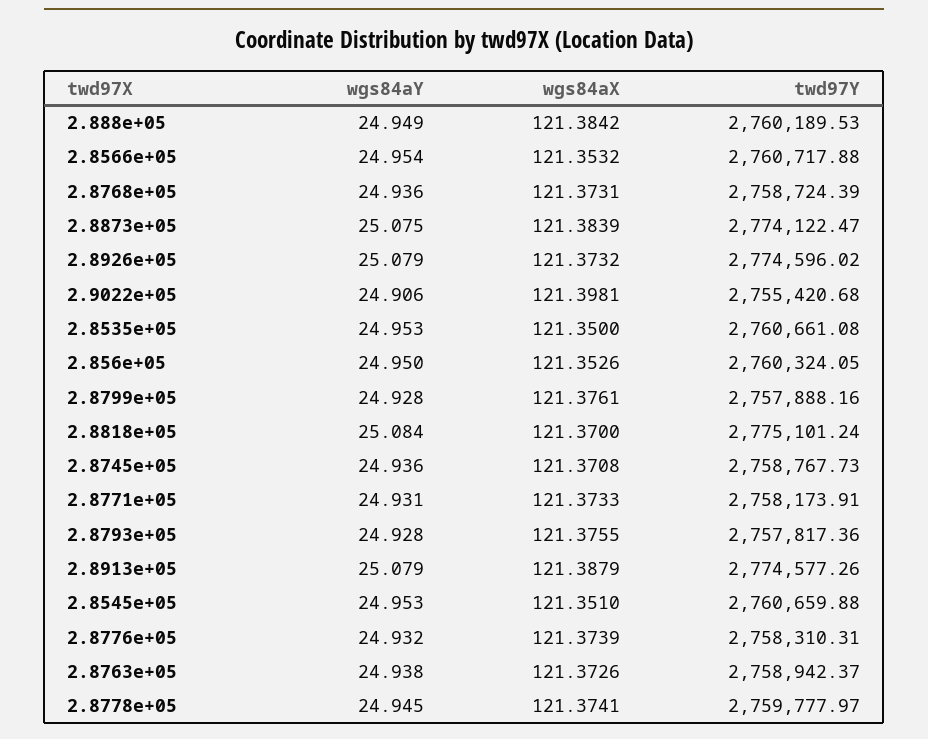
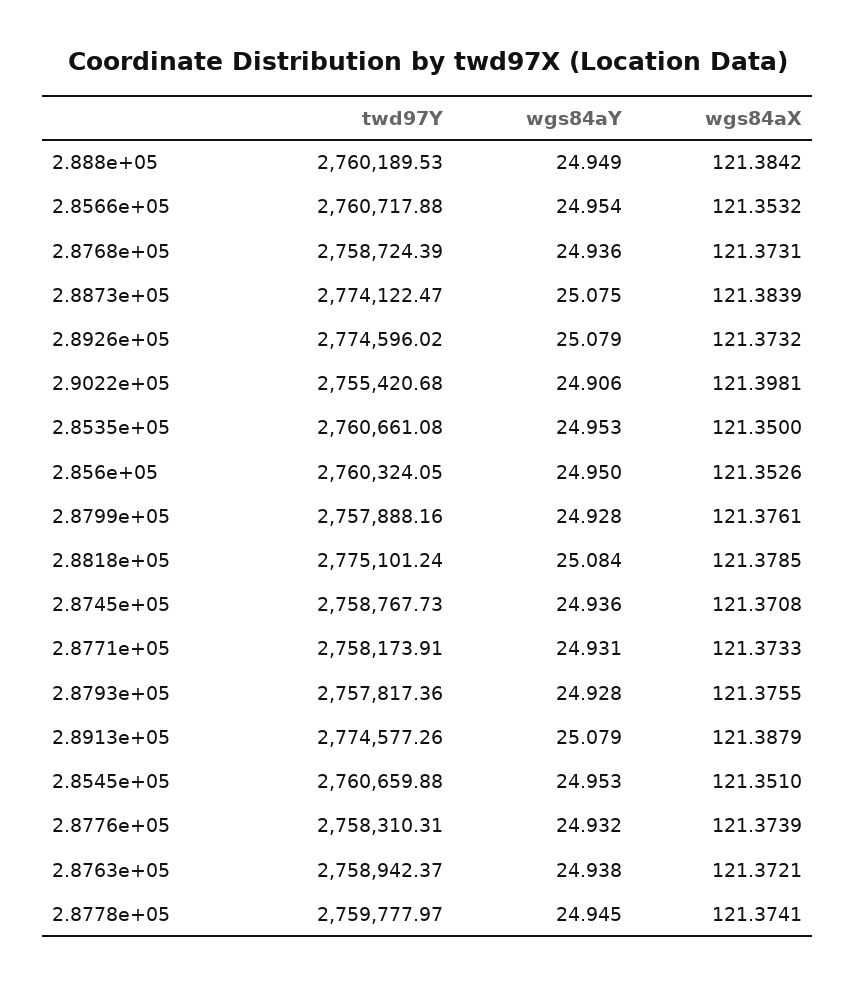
  {
    "wgs84aY": {
      "2.888e+05": 24.949,
      "2.8566e+05": 24.954,
      "2.8768e+05": 24.936,
      "2.8873e+05": 25.075,
      "2.8926e+05": 25.079,
      "2.9022e+05": 24.906,
      "2.8535e+05": 24.953,
      "2.856e+05": 24.95,
      "2.8799e+05": 24.928,
      "2.8818e+05": 25.084,
      "2.8745e+05": 24.936,
      "2.8771e+05": 24.931,
      "2.8793e+05": 24.928,
      "2.8913e+05": 25.079,
      "2.8545e+05": 24.953,
      "2.8776e+05": 24.932,
      "2.8763e+05": 24.938,
      "2.8778e+05": 24.945
    },
    "wgs84aX": {
      "2.888e+05": 121.3842,
      "2.8566e+05": 121.3532,
      "2.8768e+05": 121.3731,
      "2.8873e+05": 121.3839,
      "2.8926e+05": 121.3732,
      "2.9022e+05": 121.3981,
      "2.8535e+05": 121.35,
      "2.856e+05": 121.3526,
      "2.8799e+05": 121.3761,
-     "2.8818e+05": 121.37,
+     "2.8818e+05": 121.3785,
      "2.8745e+05": 121.3708,
      "2.8771e+05": 121.3733,
      "2.8793e+05": 121.3755,
      "2.8913e+05": 121.3879,
      "2.8545e+05": 121.351,
      "2.8776e+05": 121.3739,
-     "2.8763e+05": 121.3726,
+     "2.8763e+05": 121.3721,
      "2.8778e+05": 121.3741
    },
    "twd97Y": {
      "2.888e+05": 2760189.53,
      "2.8566e+05": 2760717.88,
      "2.8768e+05": 2758724.39,
      "2.8873e+05": 2774122.47,
      "2.8926e+05": 2774596.02,
      "2.9022e+05": 2755420.68,
      "2.8535e+05": 2760661.08,
      "2.856e+05": 2760324.05,
      "2.8799e+05": 2757888.16,
      "2.8818e+05": 2775101.24,
      "2.8745e+05": 2758767.73,
      "2.8771e+05": 2758173.91,
      "2.8793e+05": 2757817.36,
      "2.8913e+05": 2774577.26,
      "2.8545e+05": 2760659.88,
      "2.8776e+05": 2758310.31,
      "2.8763e+05": 2758942.37,
      "2.8778e+05": 2759777.97
    }
  }

